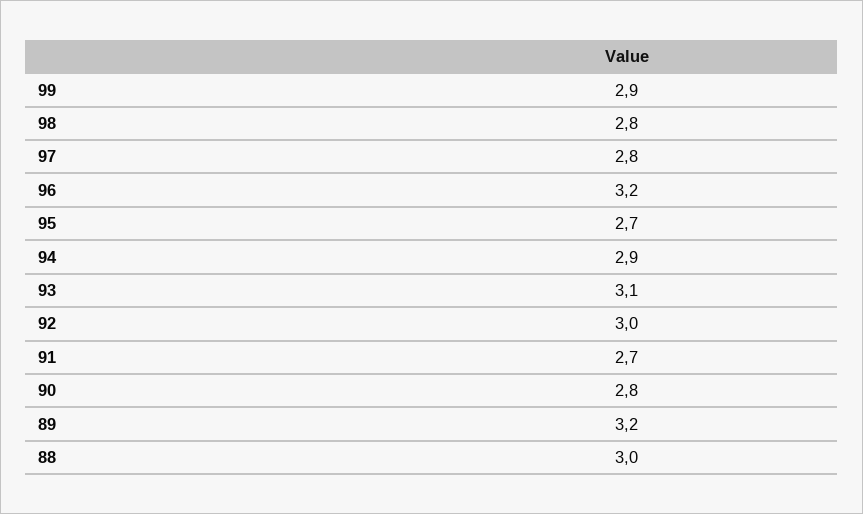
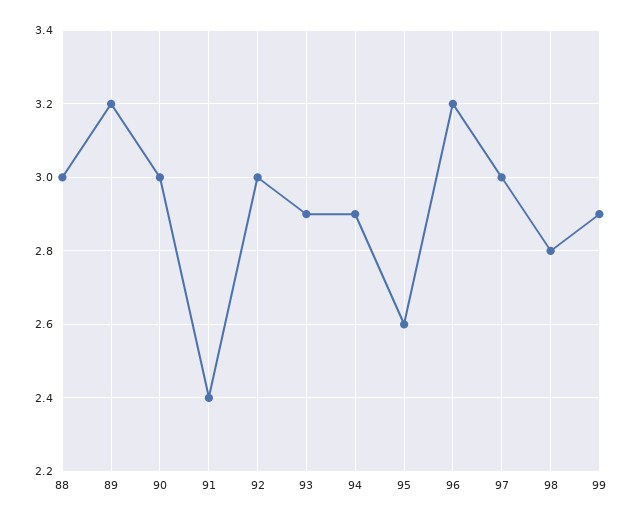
  {
    "99": 2.9,
    "98": 2.8,
-   "97": 2.8,
+   "97": 3,
    "96": 3.2,
-   "95": 2.7,
+   "95": 2.6,
    "94": 2.9,
-   "93": 3.1,
+   "93": 2.9,
    "92": 3,
-   "91": 2.7,
+   "91": 2.4,
-   "90": 2.8,
+   "90": 3,
    "89": 3.2,
    "88": 3
  }

